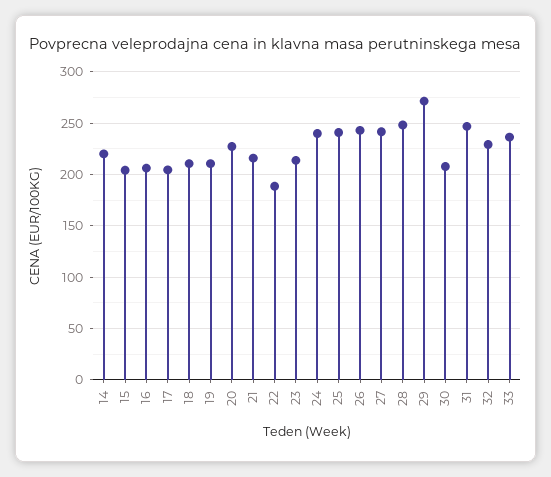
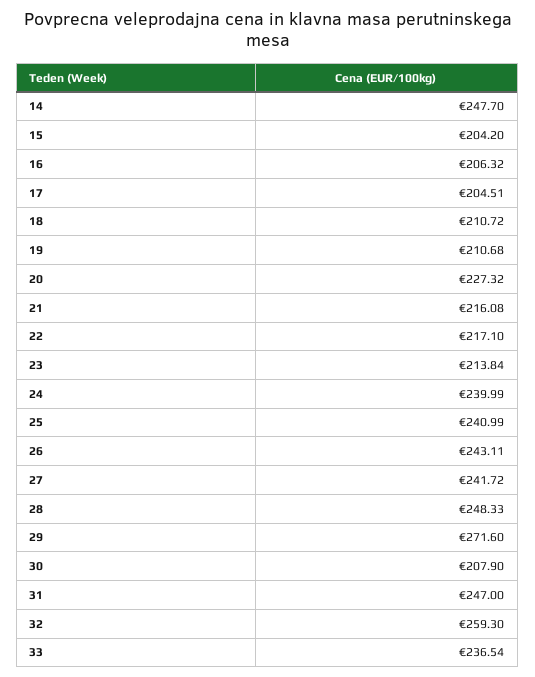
  {
-   "14": 220,
+   "14": 247.7,
    "15": 204.2,
    "16": 206.32,
    "17": 204.51,
    "18": 210.72,
    "19": 210.68,
    "20": 227.32,
    "21": 216.08,
-   "22": 190,
+   "22": 217.1,
    "23": 213.84,
    "24": 239.99,
    "25": 240.99,
    "26": 243.11,
    "27": 241.72,
    "28": 248.33,
    "29": 271.6,
    "30": 207.9,
    "31": 247,
-   "32": 230,
+   "32": 259.3,
    "33": 236.54
  }

